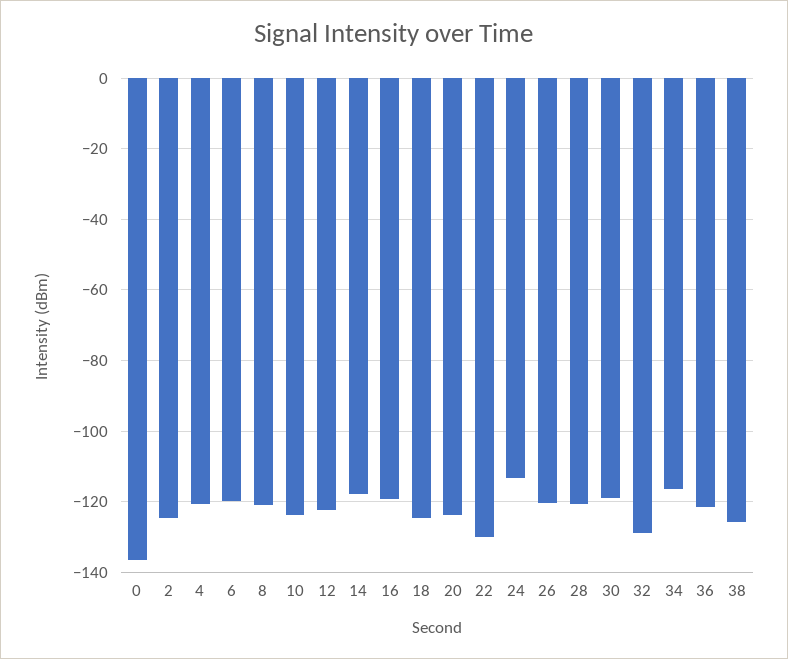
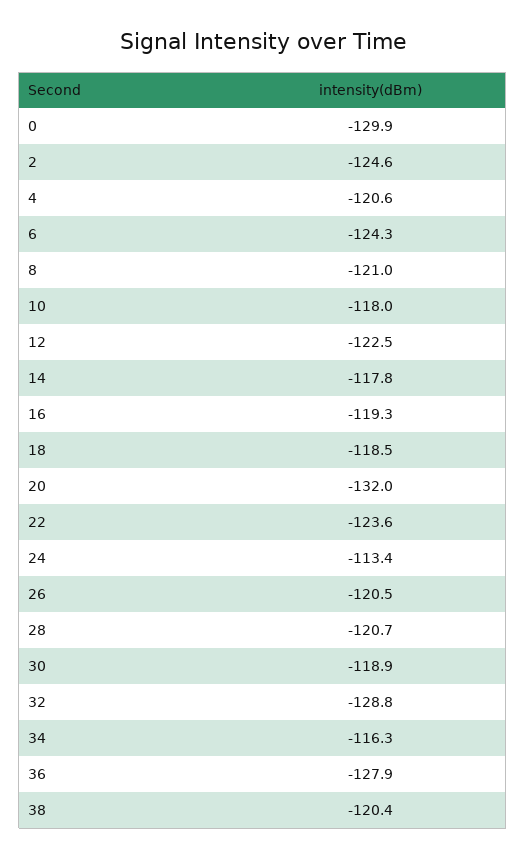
  {
-   "0": -136,
+   "0": -129.9,
    "2": -124.6,
    "4": -120.6,
-   "6": -120,
+   "6": -124.3,
    "8": -121,
-   "10": -124,
+   "10": -118,
    "12": -122.5,
    "14": -117.8,
    "16": -119.3,
-   "18": -124,
+   "18": -118.5,
-   "20": -124,
+   "20": -132,
-   "22": -130,
+   "22": -123.6,
    "24": -113.4,
    "26": -120.5,
    "28": -120.7,
    "30": -118.9,
    "32": -128.8,
    "34": -116.3,
-   "36": -122,
+   "36": -127.9,
-   "38": -126
+   "38": -120.4
  }

